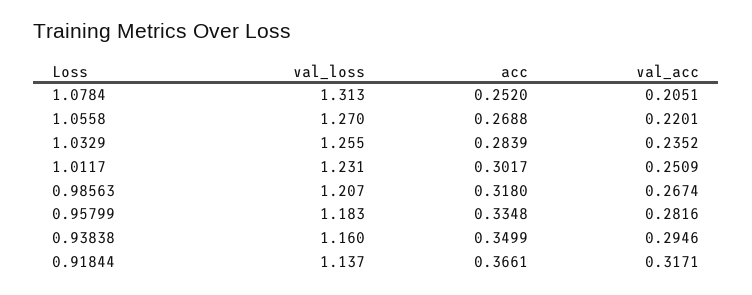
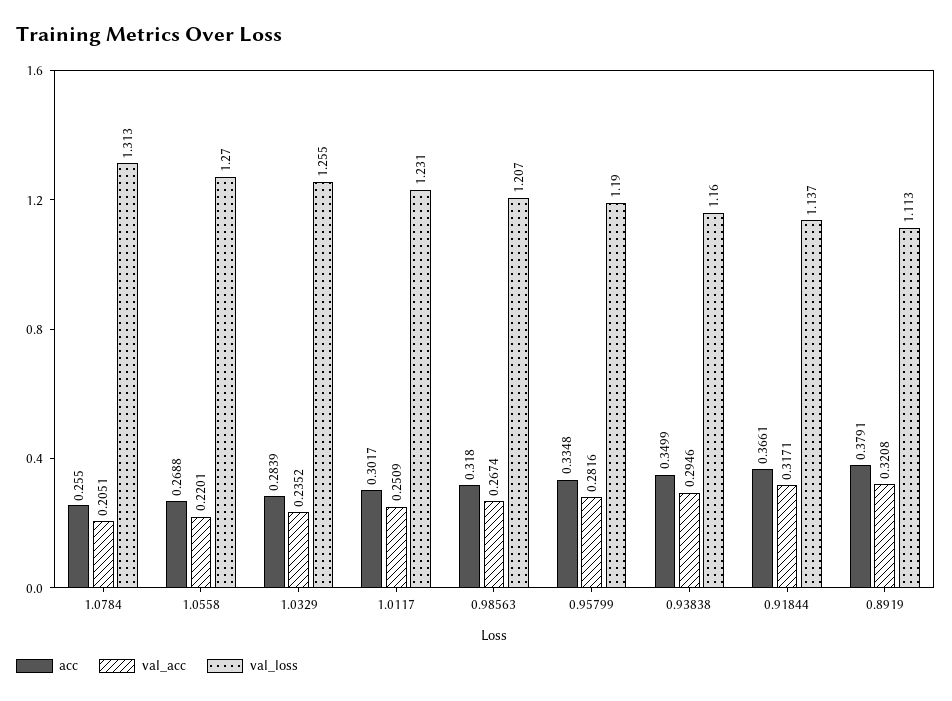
  {
    "val_loss": {
      "1.0784": 1.313,
      "1.0558": 1.27,
      "1.0329": 1.255,
      "1.0117": 1.231,
      "0.98563": 1.207,
-     "0.95799": 1.183,
+     "0.95799": 1.19,
      "0.93838": 1.16,
-     "0.91844": 1.137
+     "0.91844": 1.137,
+     "0.8919": 1.113
    },
    "acc": {
-     "1.0784": 0.252,
+     "1.0784": 0.255,
      "1.0558": 0.2688,
      "1.0329": 0.2839,
      "1.0117": 0.3017,
      "0.98563": 0.318,
      "0.95799": 0.3348,
      "0.93838": 0.3499,
-     "0.91844": 0.3661
+     "0.91844": 0.3661,
+     "0.8919": 0.3791
    },
    "val_acc": {
      "1.0784": 0.2051,
      "1.0558": 0.2201,
      "1.0329": 0.2352,
      "1.0117": 0.2509,
      "0.98563": 0.2674,
      "0.95799": 0.2816,
      "0.93838": 0.2946,
-     "0.91844": 0.3171
+     "0.91844": 0.3171,
+     "0.8919": 0.3208
    }
  }

